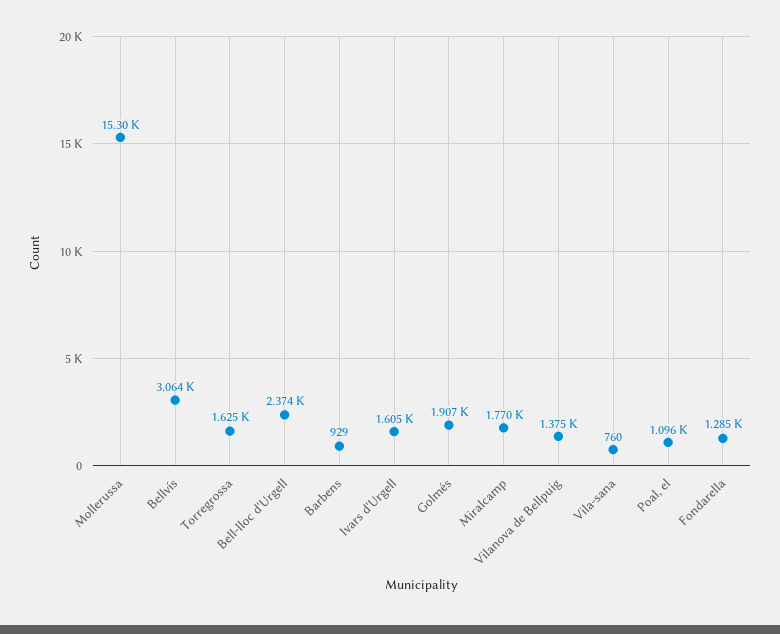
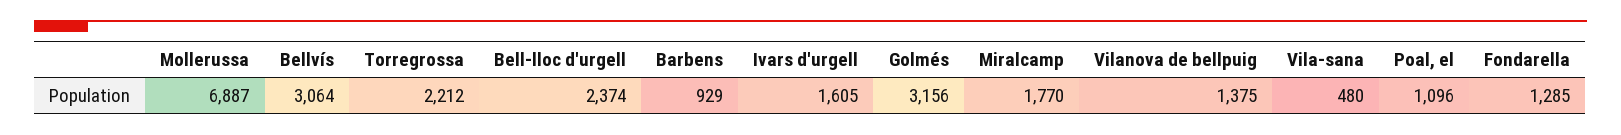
  {
-   "Mollerussa": 15300,
+   "Mollerussa": 6887,
    "Bellvís": 3064,
-   "Torregrossa": 1625,
+   "Torregrossa": 2212,
    "Bell-lloc d'Urgell": 2374,
    "Barbens": 929,
    "Ivars d'Urgell": 1605,
-   "Golmés": 1907,
+   "Golmés": 3156,
    "Miralcamp": 1770,
    "Vilanova de Bellpuig": 1375,
-   "Vila-sana": 760,
+   "Vila-sana": 480,
    "Poal, el": 1096,
    "Fondarella": 1285
  }

